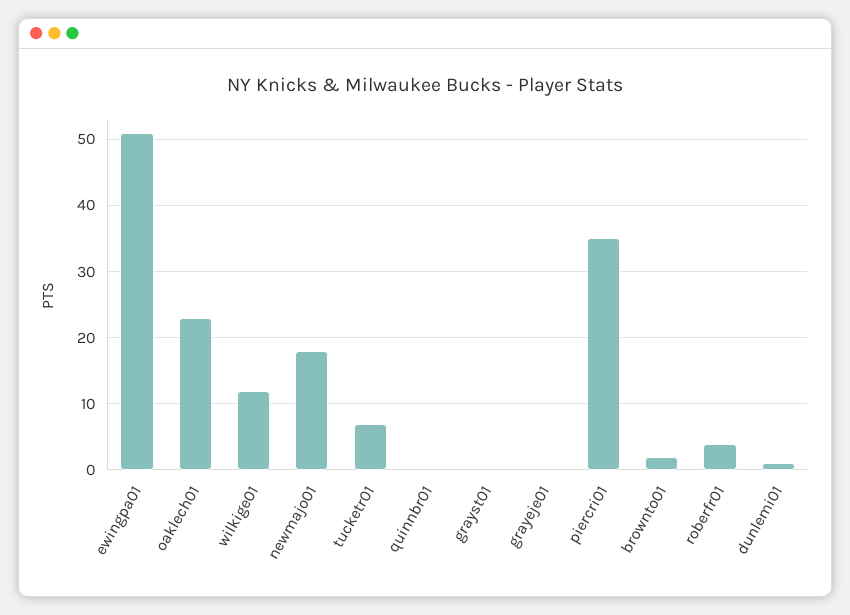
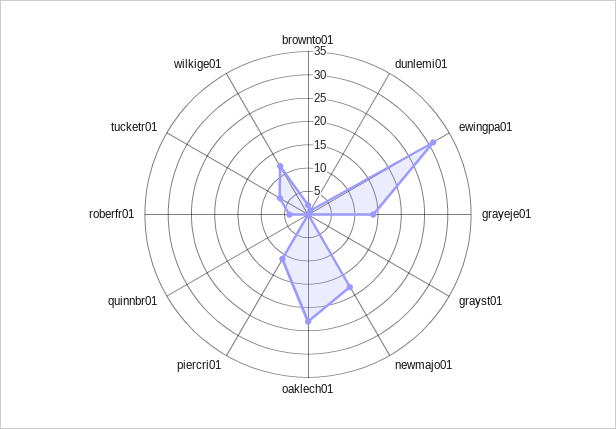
  {
-   "ewingpa01": 51,
+   "ewingpa01": 30,
    "oaklech01": 23,
    "wilkige01": 12,
    "newmajo01": 18,
    "tucketr01": 7,
    "quinnbr01": 0,
    "grayst01": 0,
-   "grayeje01": 0,
+   "grayeje01": 15,
-   "piercri01": 35,
+   "piercri01": 10,
    "brownto01": 2,
    "roberfr01": 4,
    "dunlemi01": 1
  }

